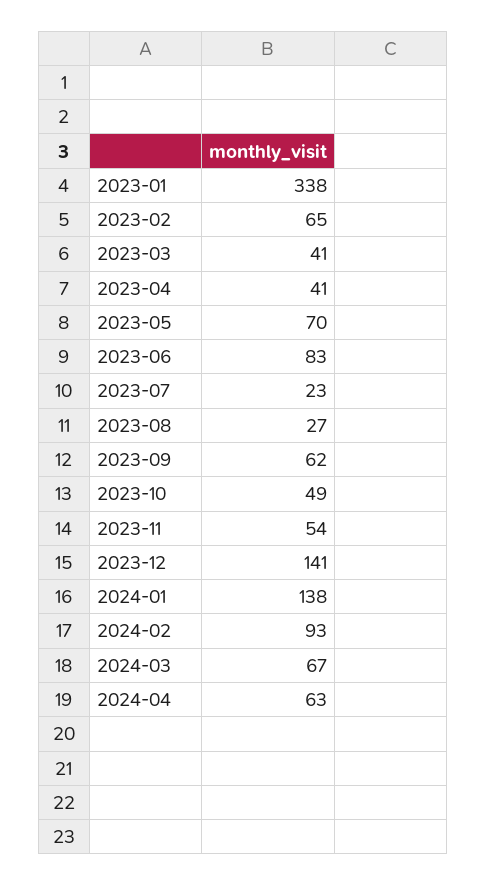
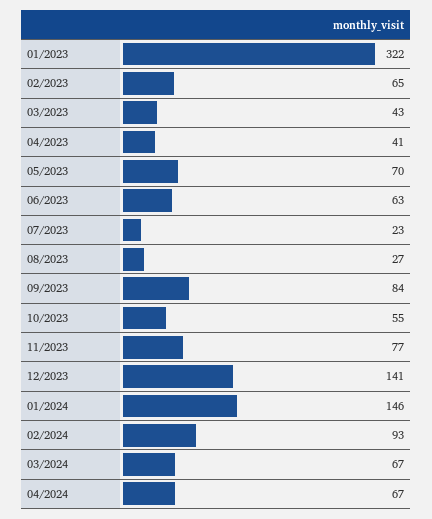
  {
-   "2023-01": 338,
+   "2023-01": 322,
    "2023-02": 65,
-   "2023-03": 41,
+   "2023-03": 43,
    "2023-04": 41,
    "2023-05": 70,
-   "2023-06": 83,
+   "2023-06": 63,
    "2023-07": 23,
    "2023-08": 27,
-   "2023-09": 62,
+   "2023-09": 84,
-   "2023-10": 49,
+   "2023-10": 55,
-   "2023-11": 54,
+   "2023-11": 77,
    "2023-12": 141,
-   "2024-01": 138,
+   "2024-01": 146,
    "2024-02": 93,
    "2024-03": 67,
-   "2024-04": 63
+   "2024-04": 67
  }

